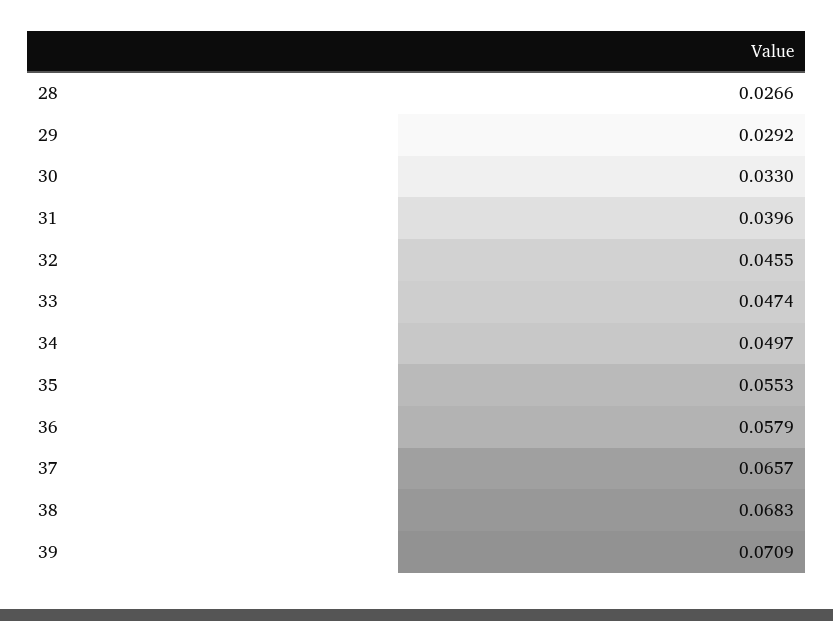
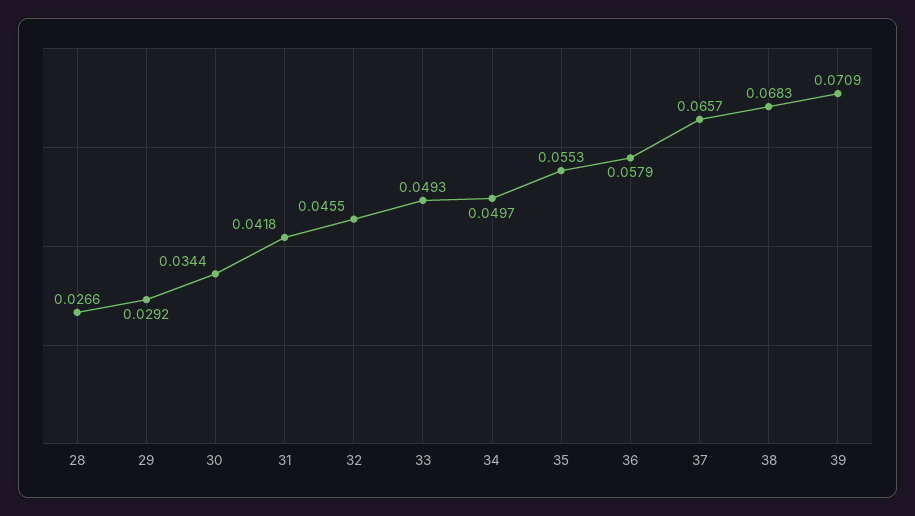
  {
    "28": 0.0266,
    "29": 0.0292,
-   "30": 0.033,
+   "30": 0.0344,
-   "31": 0.0396,
+   "31": 0.0418,
    "32": 0.0455,
-   "33": 0.0474,
+   "33": 0.0493,
    "34": 0.0497,
    "35": 0.0553,
    "36": 0.0579,
    "37": 0.0657,
    "38": 0.0683,
    "39": 0.0709
  }

